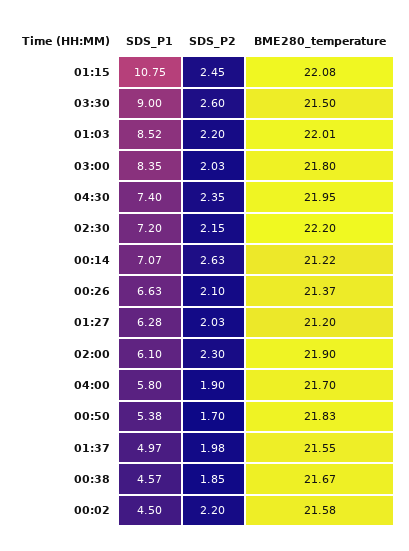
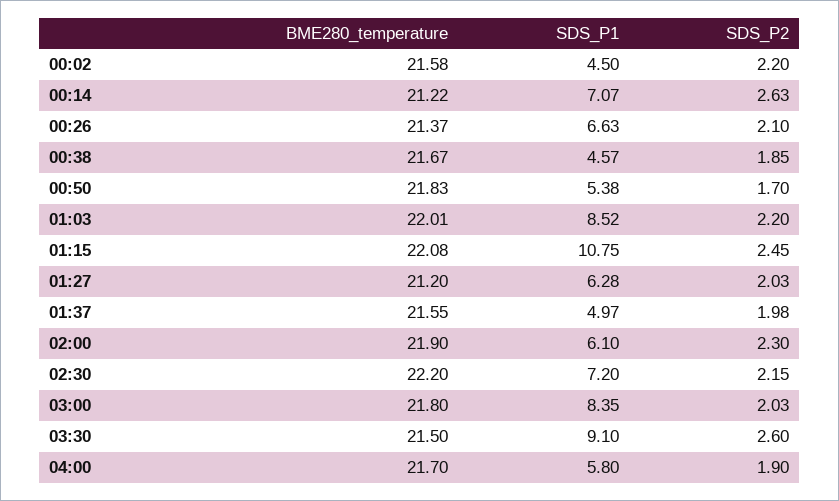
  {
    "SDS_P1": {
      "01:15": 10.75,
-     "03:30": 9,
+     "03:30": 9.1,
      "01:03": 8.52,
      "03:00": 8.35,
-     "04:30": 7.4,
      "02:30": 7.2,
      "00:14": 7.07,
      "00:26": 6.63,
      "01:27": 6.28,
      "02:00": 6.1,
      "04:00": 5.8,
      "00:50": 5.38,
      "01:37": 4.97,
      "00:38": 4.57,
      "00:02": 4.5
    },
    "SDS_P2": {
      "01:15": 2.45,
      "03:30": 2.6,
      "01:03": 2.2,
      "03:00": 2.03,
-     "04:30": 2.35,
      "02:30": 2.15,
      "00:14": 2.63,
      "00:26": 2.1,
      "01:27": 2.03,
      "02:00": 2.3,
      "04:00": 1.9,
      "00:50": 1.7,
      "01:37": 1.98,
      "00:38": 1.85,
      "00:02": 2.2
    },
    "BME280_temperature": {
      "01:15": 22.08,
      "03:30": 21.5,
      "01:03": 22.01,
      "03:00": 21.8,
-     "04:30": 21.95,
      "02:30": 22.2,
      "00:14": 21.22,
      "00:26": 21.37,
      "01:27": 21.2,
      "02:00": 21.9,
      "04:00": 21.7,
      "00:50": 21.83,
      "01:37": 21.55,
      "00:38": 21.67,
      "00:02": 21.58
    }
  }

